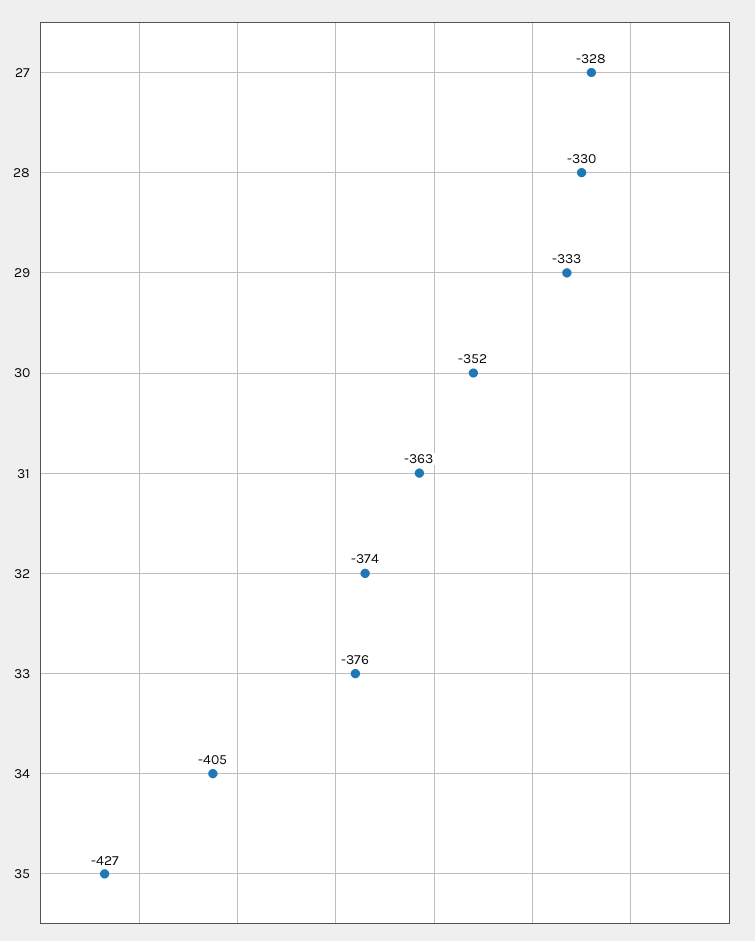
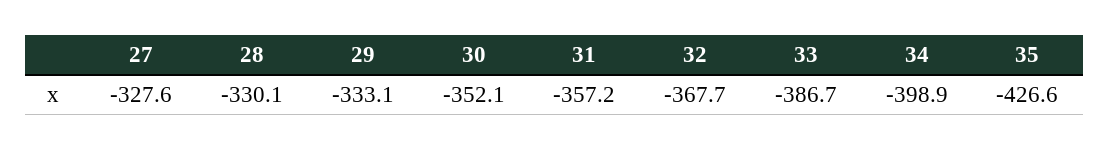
  {
    "27": -327.6,
    "28": -330.1,
    "29": -333.1,
    "30": -352.1,
-   "31": -363,
+   "31": -357.2,
-   "32": -374,
+   "32": -367.7,
-   "33": -376,
+   "33": -386.7,
-   "34": -405,
+   "34": -398.9,
    "35": -426.6
  }

